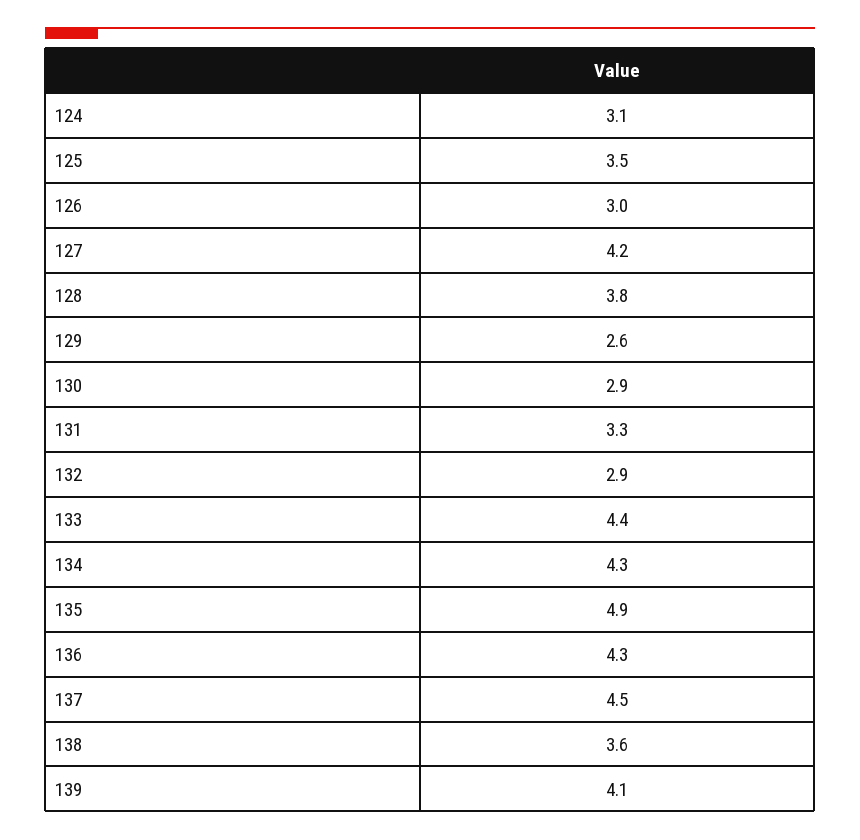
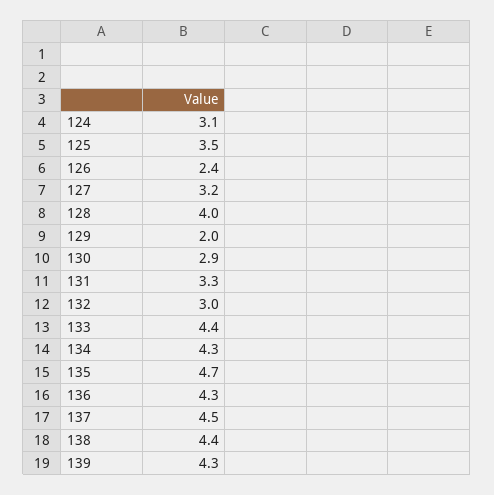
  {
    "124": 3.1,
    "125": 3.5,
-   "126": 3,
+   "126": 2.4,
-   "127": 4.2,
+   "127": 3.2,
-   "128": 3.8,
+   "128": 4,
-   "129": 2.6,
+   "129": 2,
    "130": 2.9,
    "131": 3.3,
-   "132": 2.9,
+   "132": 3,
    "133": 4.4,
    "134": 4.3,
-   "135": 4.9,
+   "135": 4.7,
    "136": 4.3,
    "137": 4.5,
-   "138": 3.6,
+   "138": 4.4,
-   "139": 4.1
+   "139": 4.3
  }

